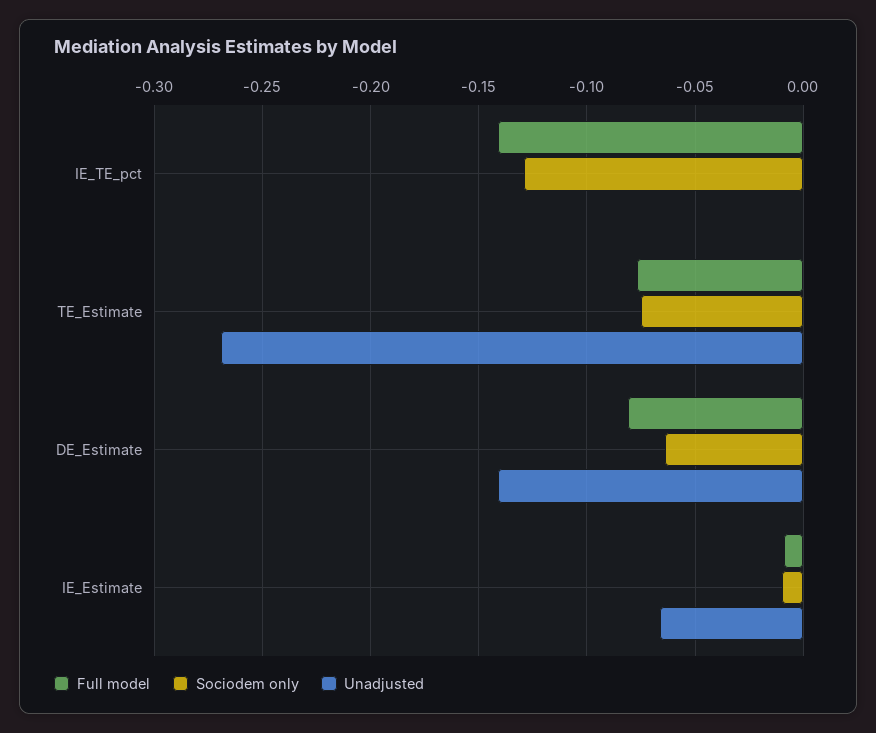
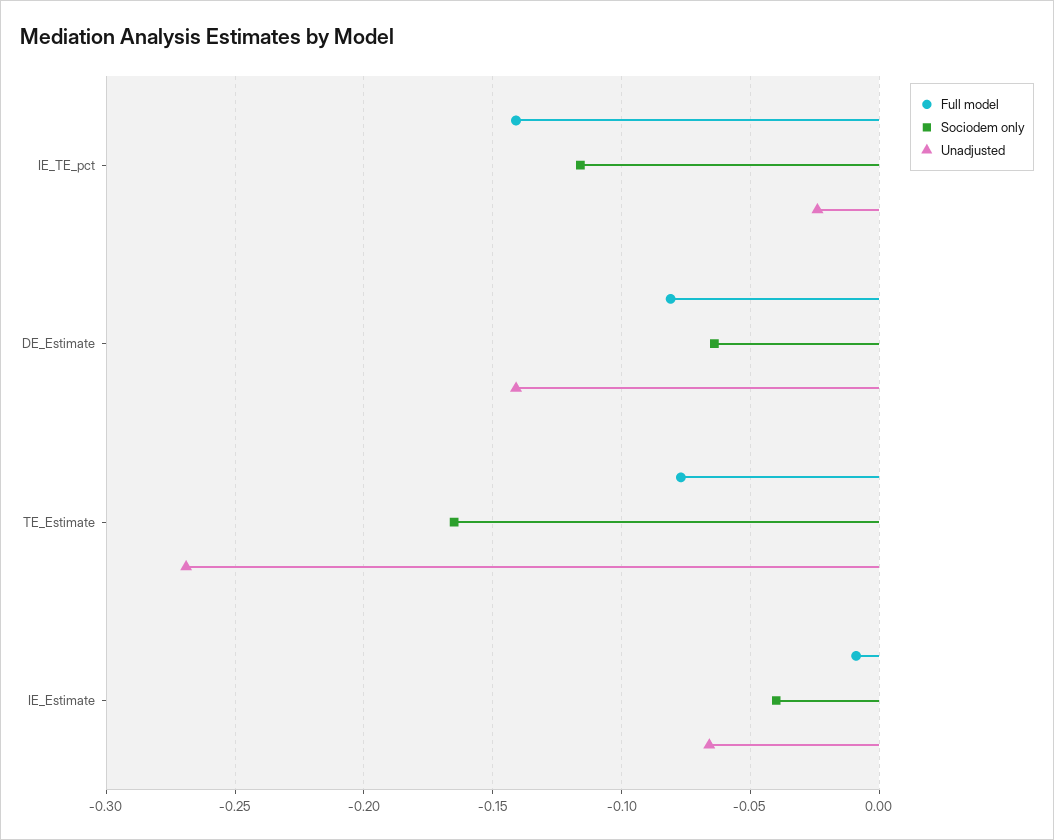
  {
    "Full model": {
      "IE_TE_pct": -0.14,
      "TE_Estimate": -0.075,
      "DE_Estimate": -0.08,
      "IE_Estimate": -0.01
    },
    "Sociodem only": {
-     "IE_TE_pct": -0.13,
+     "IE_TE_pct": -0.115,
-     "TE_Estimate": -0.075,
+     "TE_Estimate": -0.165,
      "DE_Estimate": -0.065,
-     "IE_Estimate": -0.01
+     "IE_Estimate": -0.04
    },
    "Unadjusted": {
-     "IE_TE_pct": 0,
+     "IE_TE_pct": -0.025,
      "TE_Estimate": -0.27,
      "DE_Estimate": -0.14,
      "IE_Estimate": -0.065
    }
  }

